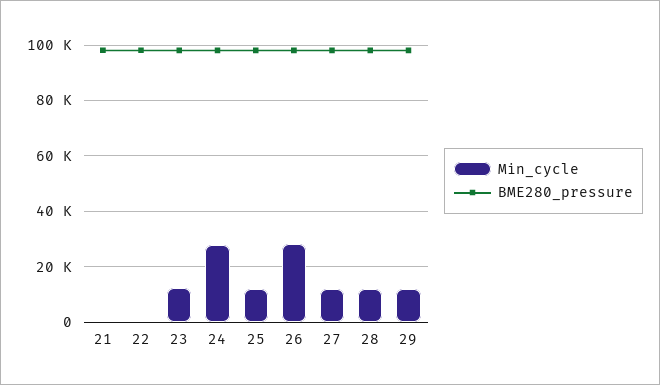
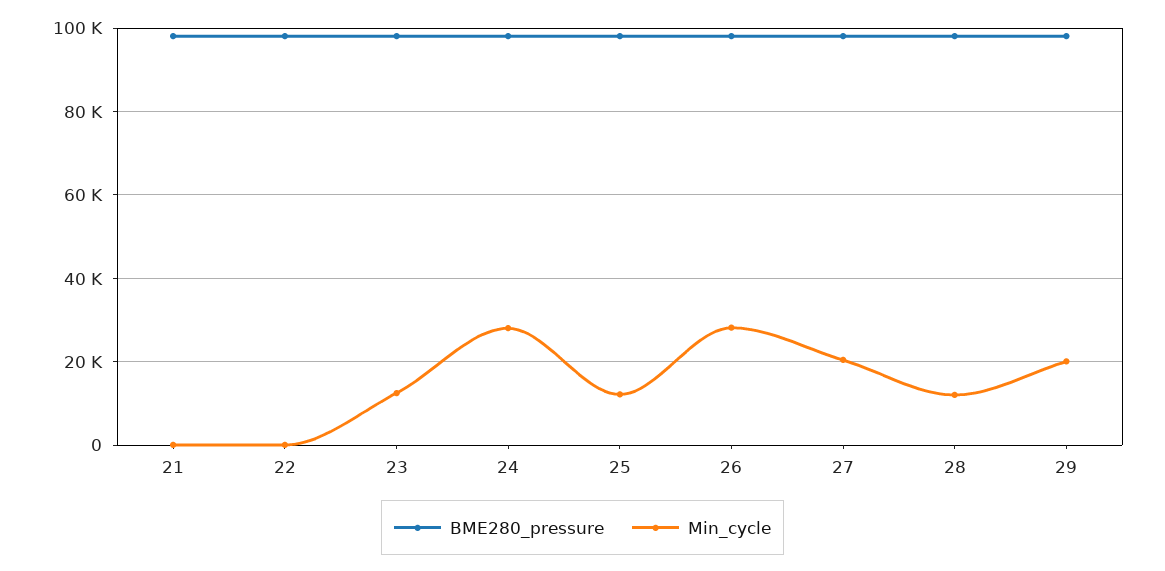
  {
    "Min_cycle": {
      "21": 0,
      "22": 0,
      "23": 12000,
      "24": 28000,
      "25": 12000,
      "26": 28000,
-     "27": 12500,
+     "27": 20000,
      "28": 12000,
-     "29": 12500
+     "29": 20000
    },
    "BME280_pressure": {
      "21": 98000,
      "22": 98000,
      "23": 98000,
      "24": 98000,
      "25": 98000,
      "26": 98000,
      "27": 98000,
      "28": 98000,
      "29": 98000
    }
  }

